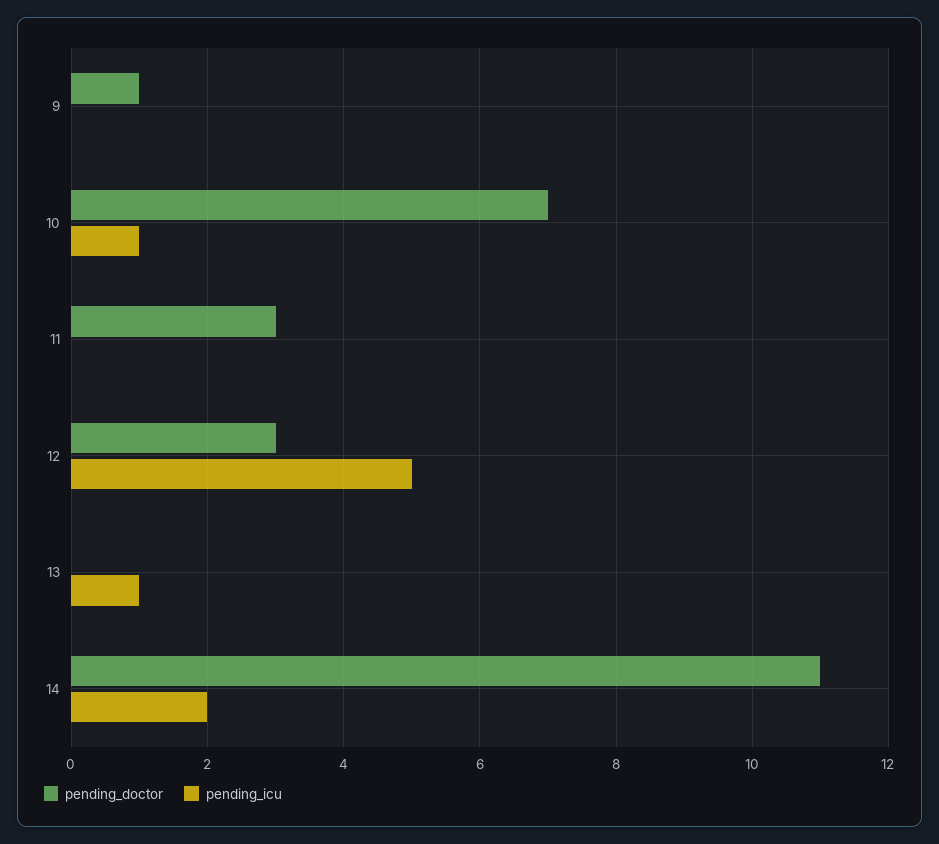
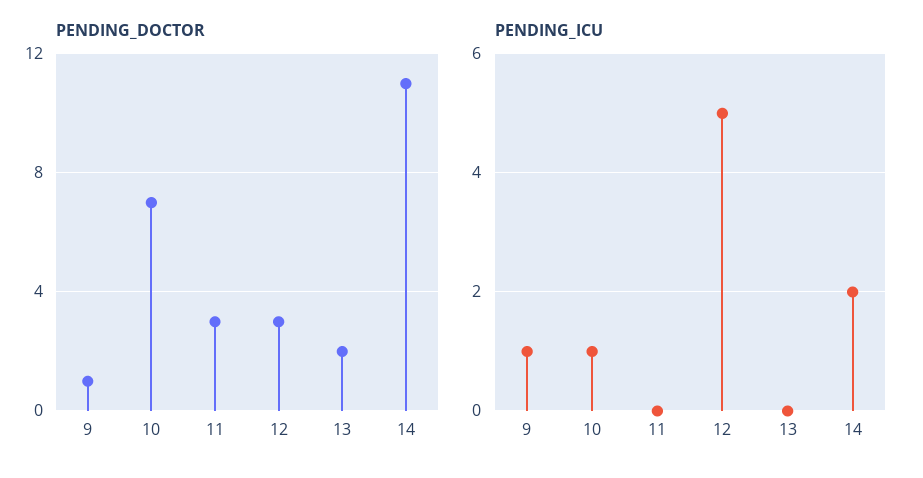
  {
    "pending_doctor": {
      "9": 1,
      "10": 7,
      "11": 3,
      "12": 3,
-     "13": 0,
+     "13": 2,
      "14": 11
    },
    "pending_icu": {
-     "9": 0,
+     "9": 1,
      "10": 1,
      "11": 0,
      "12": 5,
-     "13": 1,
+     "13": 0,
      "14": 2
    }
  }

